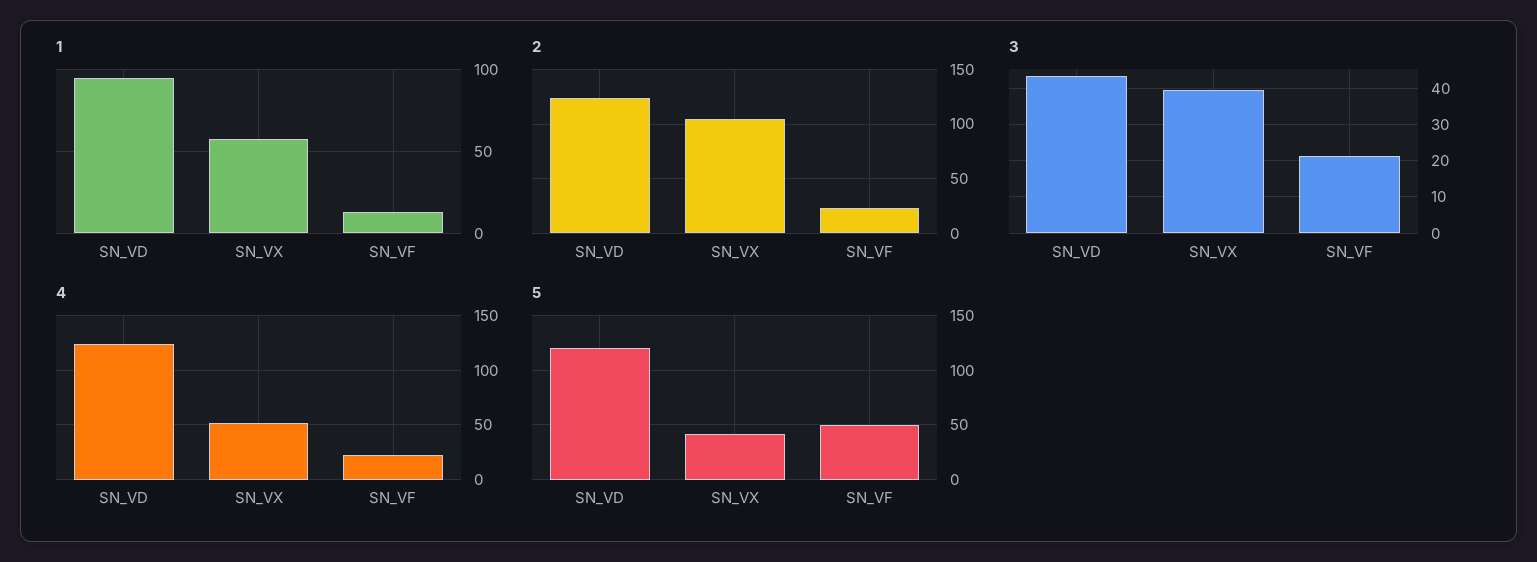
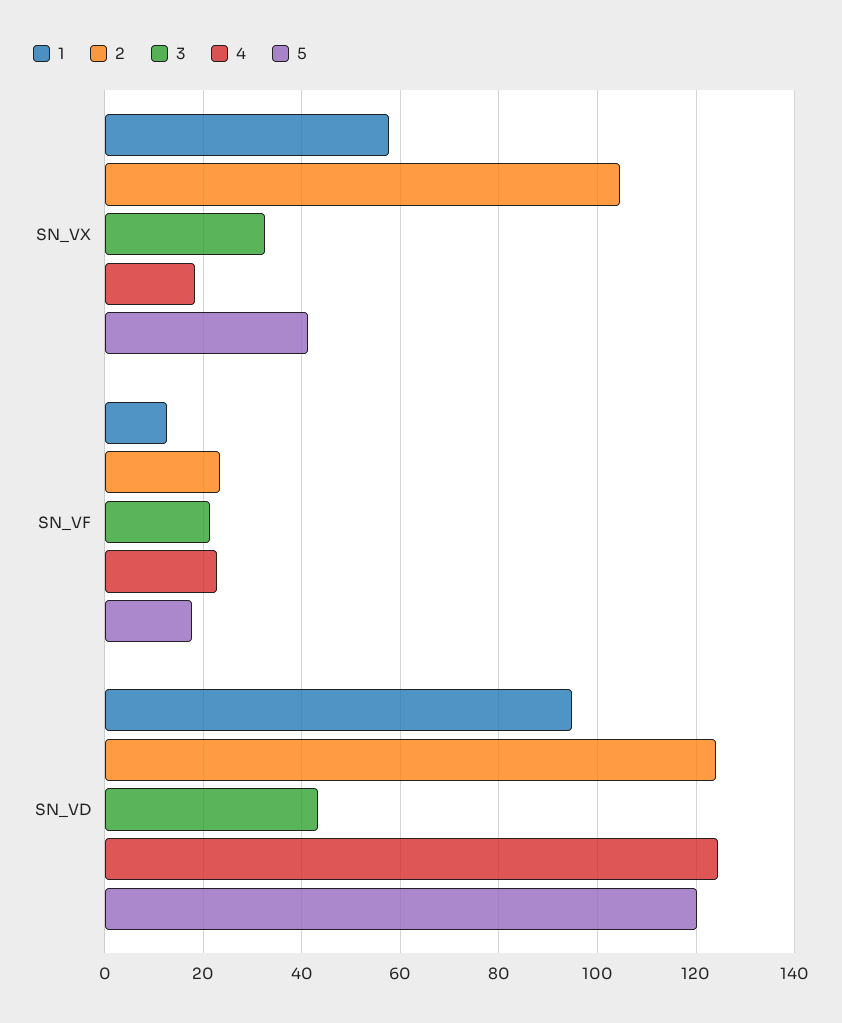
  {
    "1": {
      "SN_VD": 94,
      "SN_VX": 58,
      "SN_VF": 12
    },
    "2": {
      "SN_VD": 124,
      "SN_VX": 104,
      "SN_VF": 24
    },
    "3": {
      "SN_VD": 44,
-     "SN_VX": 40,
+     "SN_VX": 32,
      "SN_VF": 22
    },
    "4": {
      "SN_VD": 124,
-     "SN_VX": 50,
+     "SN_VX": 18,
      "SN_VF": 22
    },
    "5": {
      "SN_VD": 120,
      "SN_VX": 42,
-     "SN_VF": 50
+     "SN_VF": 18
    }
  }

